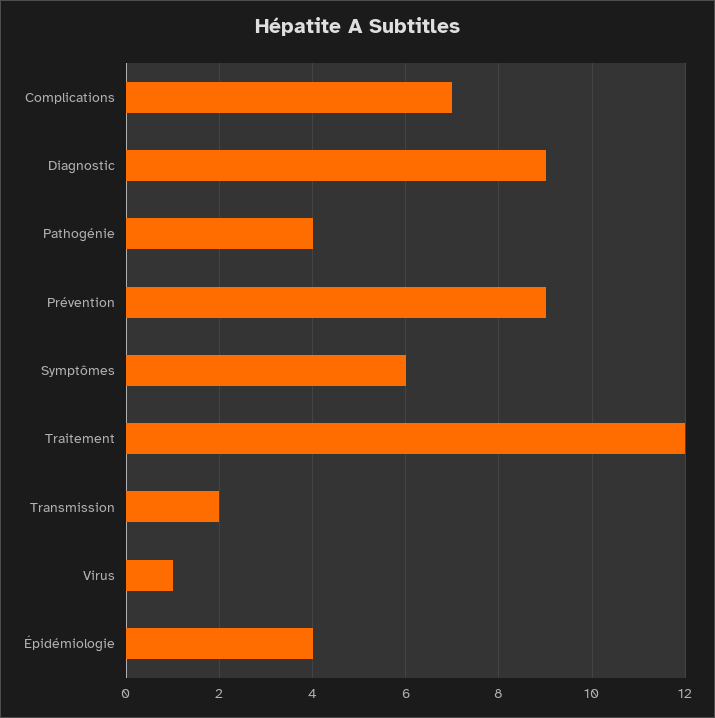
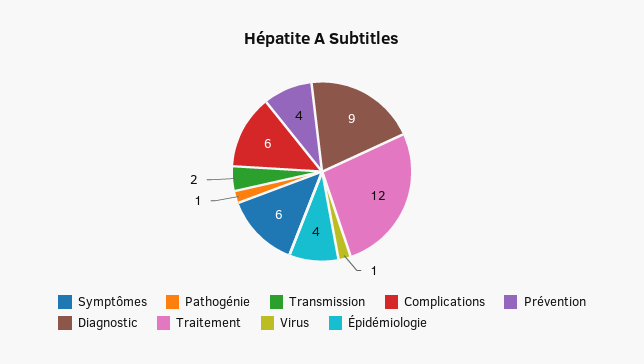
  {
-   "Complications": 7,
+   "Complications": 6,
    "Diagnostic": 9,
-   "Pathogénie": 4,
+   "Pathogénie": 1,
-   "Prévention": 9,
+   "Prévention": 4,
    "Symptômes": 6,
    "Traitement": 12,
    "Transmission": 2,
    "Virus": 1,
    "Épidémiologie": 4
  }

